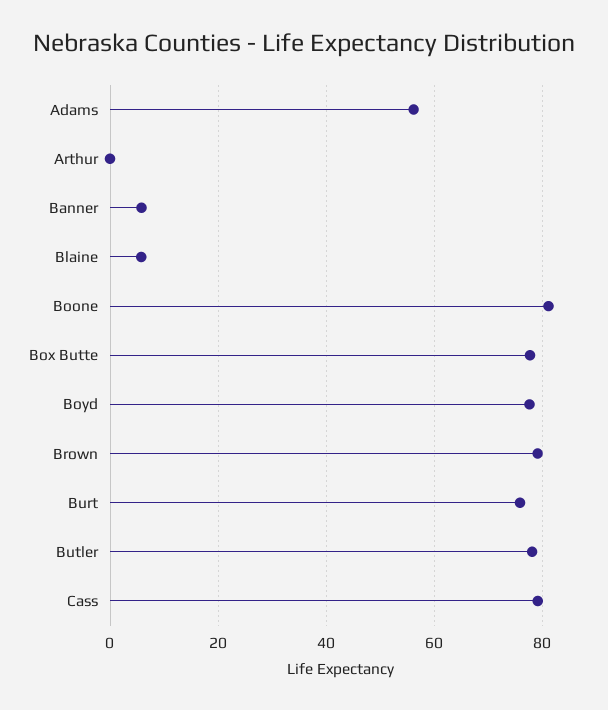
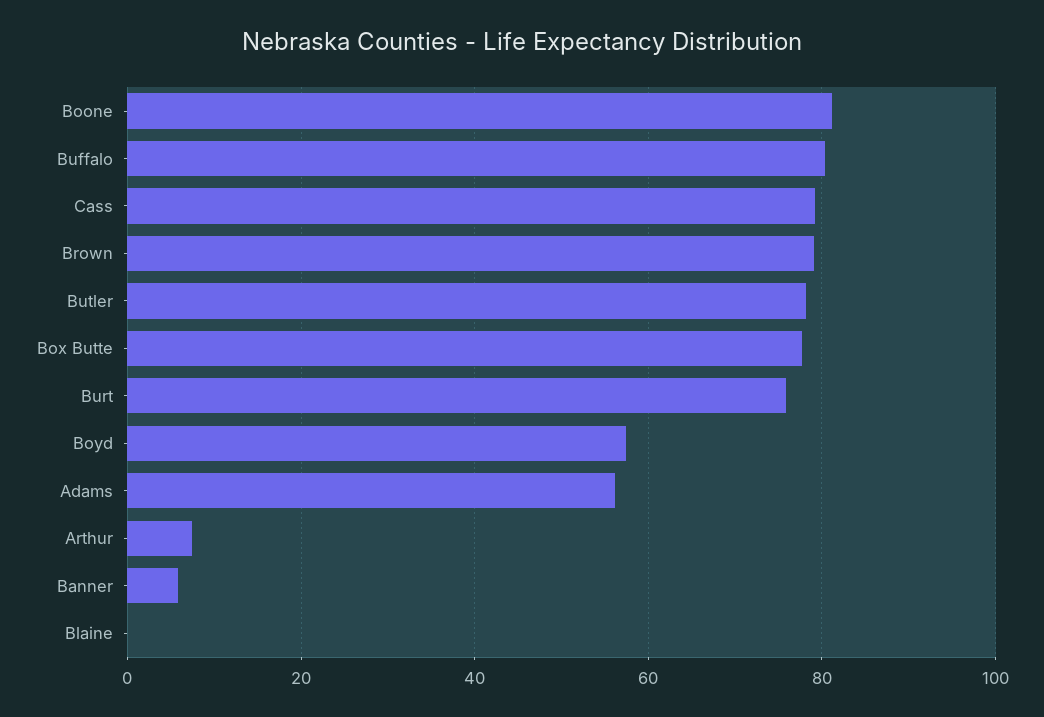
  {
    "Adams": 56,
-   "Arthur": 0,
+   "Arthur": 8,
    "Banner": 6,
-   "Blaine": 6,
+   "Blaine": 0,
    "Boone": 82,
    "Box Butte": 78,
-   "Boyd": 78,
+   "Boyd": 58,
    "Brown": 80,
    "Burt": 76,
    "Butler": 78,
-   "Cass": 80
+   "Cass": 80,
+   "Buffalo": 80
  }

